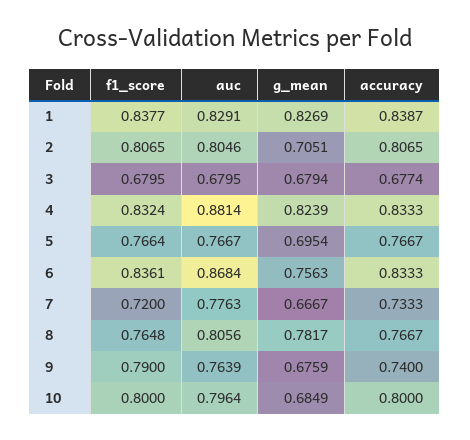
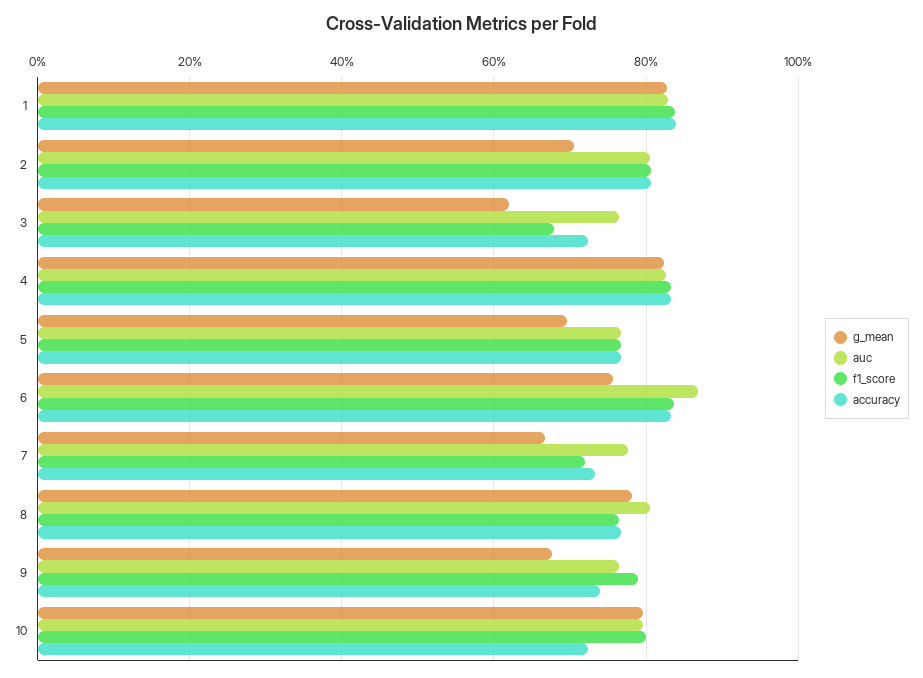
  {
    "f1_score": {
      "1": 0.8377,
      "2": 0.8065,
      "3": 0.6795,
      "4": 0.8324,
      "5": 0.7664,
      "6": 0.8361,
      "7": 0.72,
      "8": 0.7648,
      "9": 0.79,
      "10": 0.8
    },
    "auc": {
      "1": 0.8291,
      "2": 0.8046,
-     "3": 0.6795,
+     "3": 0.76,
-     "4": 0.8814,
+     "4": 0.82,
      "5": 0.7667,
      "6": 0.8684,
      "7": 0.7763,
      "8": 0.8056,
      "9": 0.7639,
      "10": 0.7964
    },
    "g_mean": {
      "1": 0.8269,
      "2": 0.7051,
-     "3": 0.6794,
+     "3": 0.62,
      "4": 0.8239,
      "5": 0.6954,
      "6": 0.7563,
      "7": 0.6667,
      "8": 0.7817,
      "9": 0.6759,
-     "10": 0.6849
+     "10": 0.8
    },
    "accuracy": {
      "1": 0.8387,
      "2": 0.8065,
-     "3": 0.6774,
+     "3": 0.72,
      "4": 0.8333,
      "5": 0.7667,
      "6": 0.8333,
      "7": 0.7333,
      "8": 0.7667,
      "9": 0.74,
-     "10": 0.8
+     "10": 0.72
    }
  }

